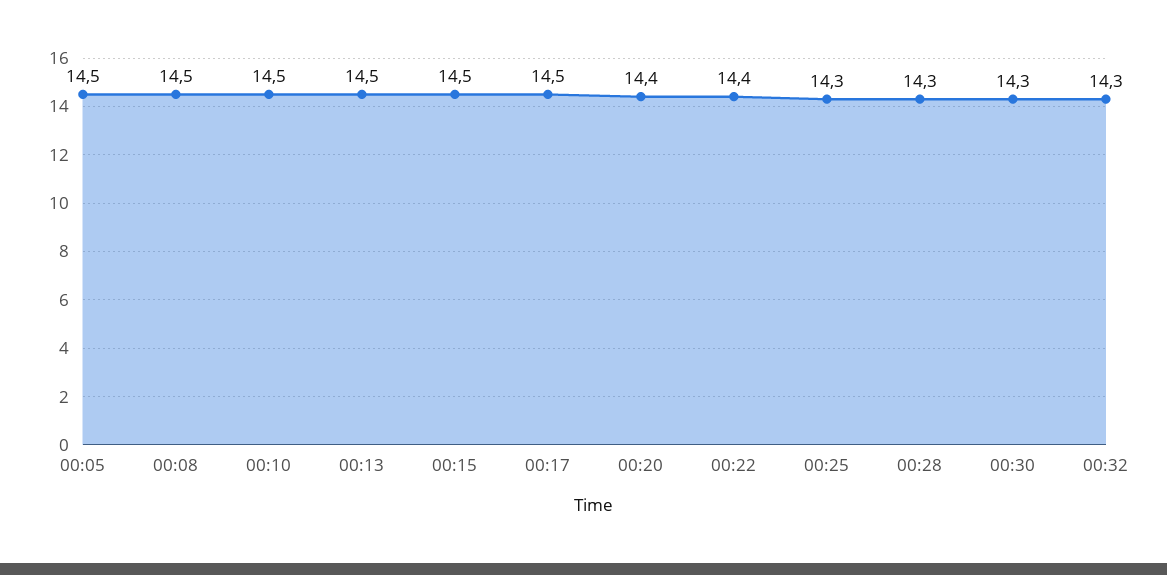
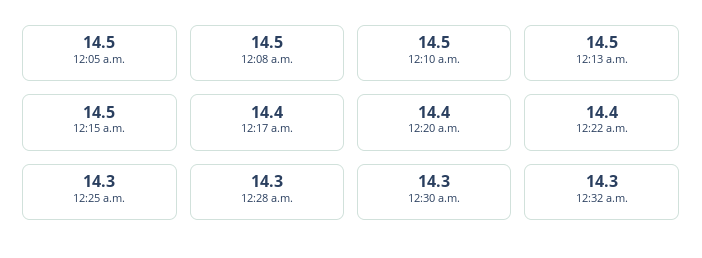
  {
    "00:05": 14.5,
    "00:08": 14.5,
    "00:10": 14.5,
    "00:13": 14.5,
    "00:15": 14.5,
-   "00:17": 14.5,
+   "00:17": 14.4,
    "00:20": 14.4,
    "00:22": 14.4,
    "00:25": 14.3,
    "00:28": 14.3,
    "00:30": 14.3,
    "00:32": 14.3
  }

